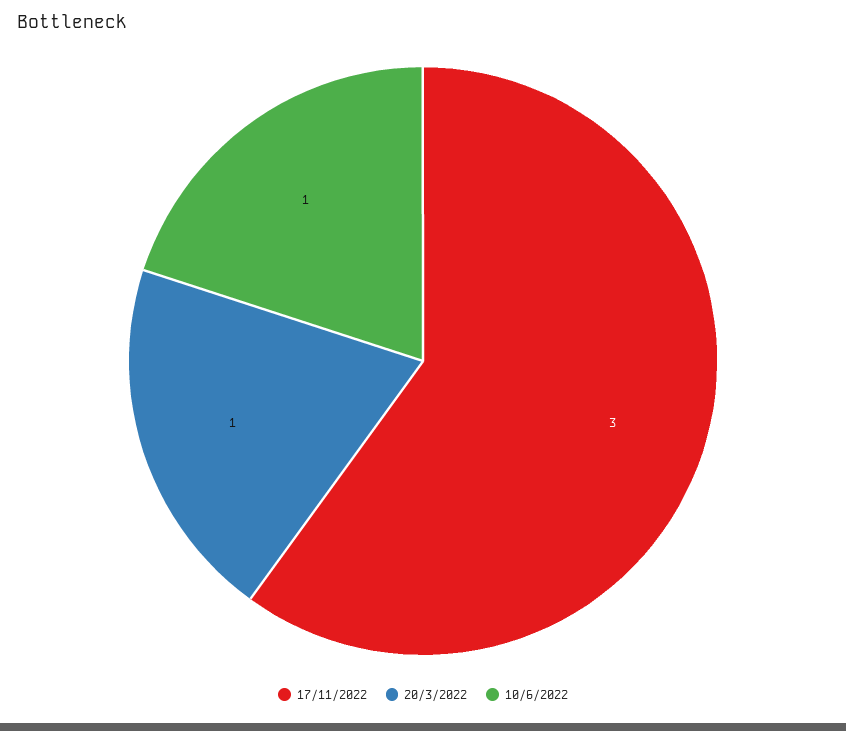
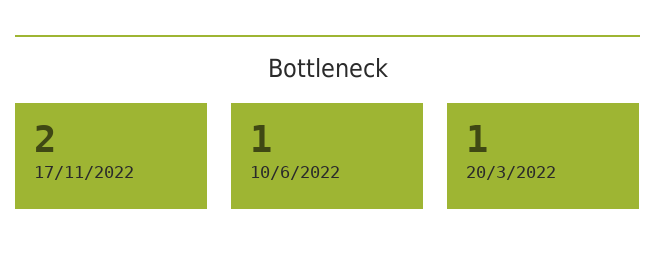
  {
-   "17/11/2022": 3,
+   "17/11/2022": 2,
    "20/3/2022": 1,
    "10/6/2022": 1
  }

